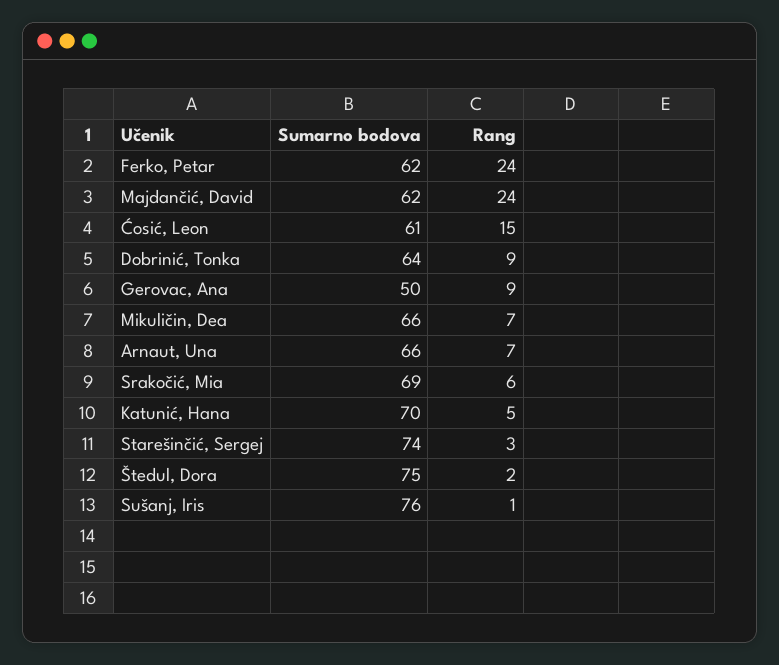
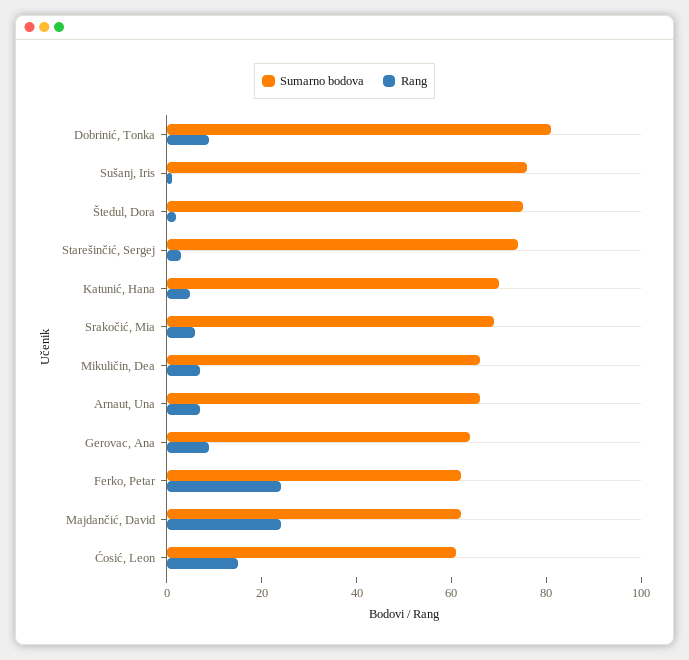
  {
    "Sumarno bodova": {
      "Ferko, Petar": 62,
      "Majdančić, David": 62,
      "Ćosić, Leon": 61,
-     "Dobrinić, Tonka": 64,
+     "Dobrinić, Tonka": 80,
-     "Gerovac, Ana": 50,
+     "Gerovac, Ana": 65,
      "Mikuličin, Dea": 66,
      "Arnaut, Una": 66,
      "Srakočić, Mia": 69,
      "Katunić, Hana": 70,
      "Starešinčić, Sergej": 74,
      "Štedul, Dora": 75,
      "Sušanj, Iris": 76
    },
    "Rang": {
      "Ferko, Petar": 24,
      "Majdančić, David": 24,
      "Ćosić, Leon": 15,
      "Dobrinić, Tonka": 9,
      "Gerovac, Ana": 9,
      "Mikuličin, Dea": 7,
      "Arnaut, Una": 7,
      "Srakočić, Mia": 6,
      "Katunić, Hana": 5,
      "Starešinčić, Sergej": 3,
      "Štedul, Dora": 2,
      "Sušanj, Iris": 1
    }
  }

